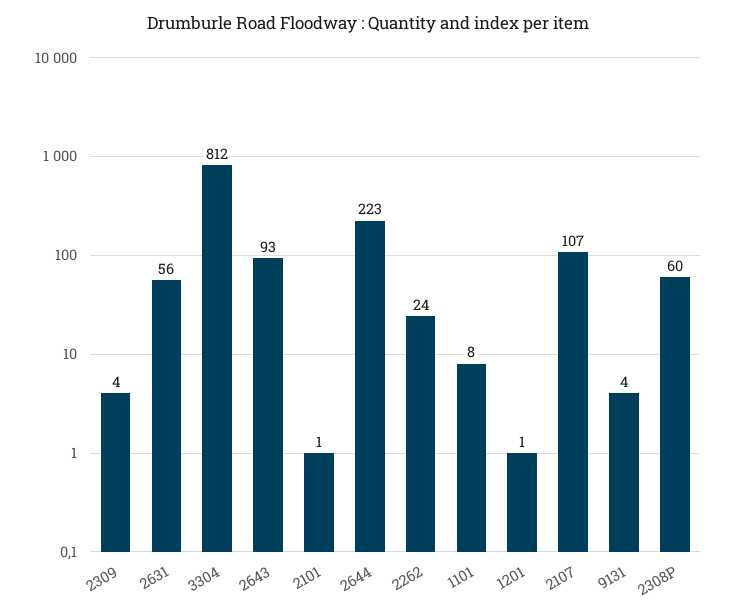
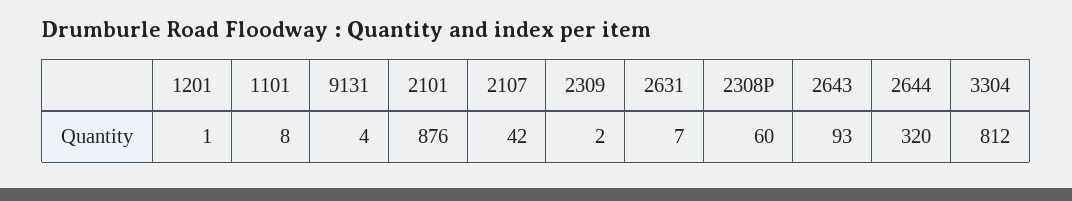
  {
-   "2309": 4,
+   "2309": 2,
-   "2631": 56,
+   "2631": 7,
    "3304": 812,
    "2643": 93,
-   "2101": 1,
+   "2101": 876,
-   "2644": 223,
+   "2644": 320,
-   "2262": 24,
    "1101": 8,
    "1201": 1,
-   "2107": 107,
+   "2107": 42,
    "9131": 4,
    "2308P": 60
  }

